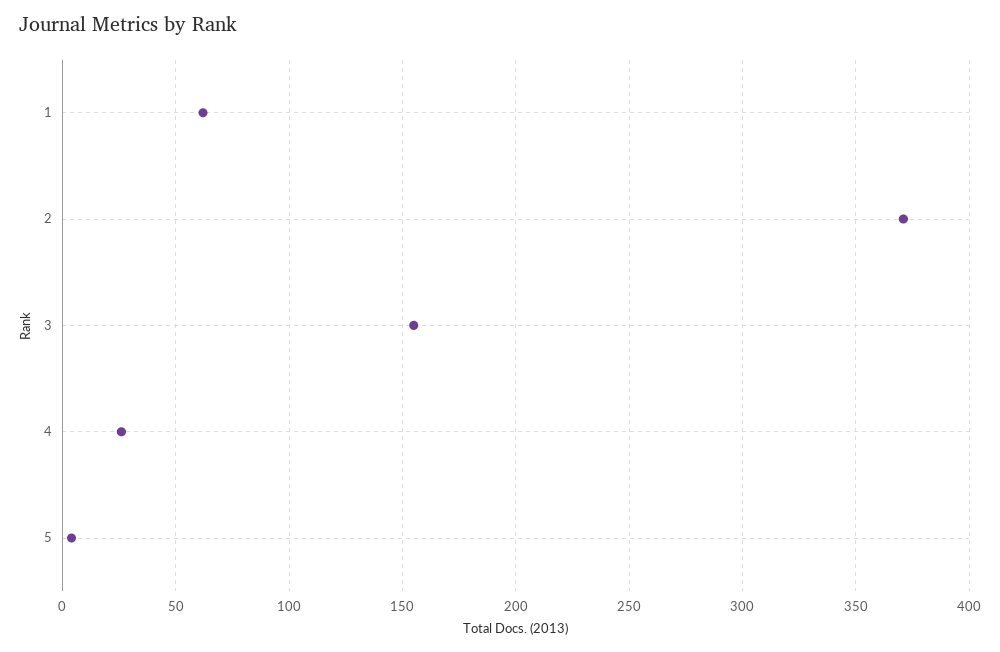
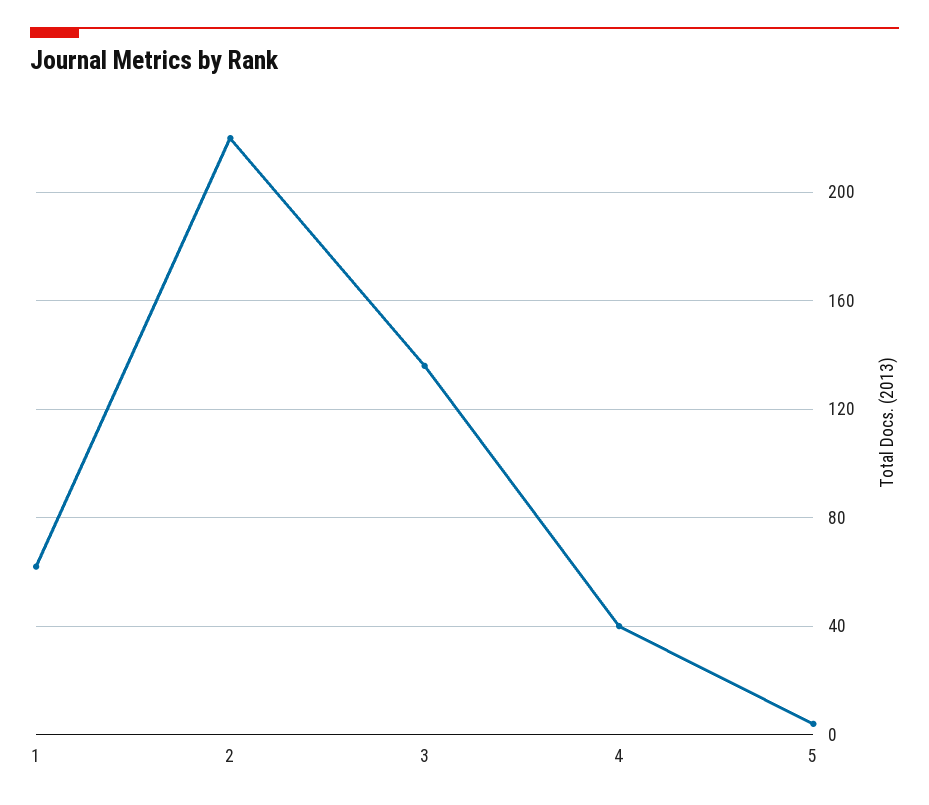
  {
    "1": 60,
-   "2": 370,
+   "2": 220,
-   "3": 155,
+   "3": 135,
-   "4": 25,
+   "4": 40,
    "5": 5
  }

